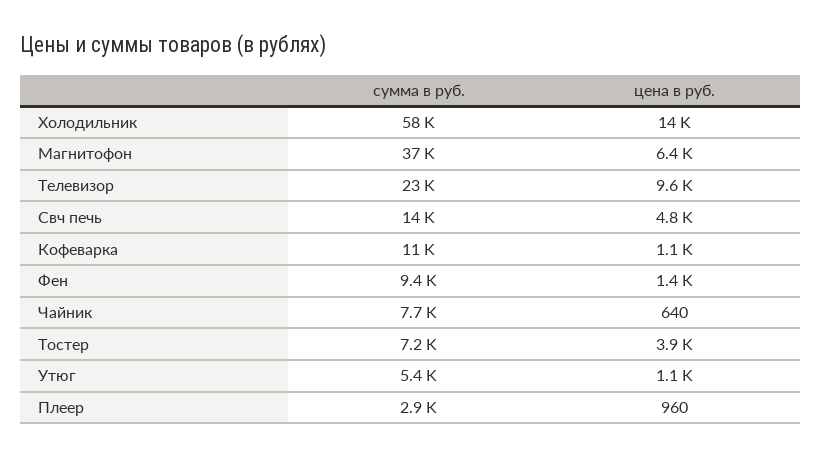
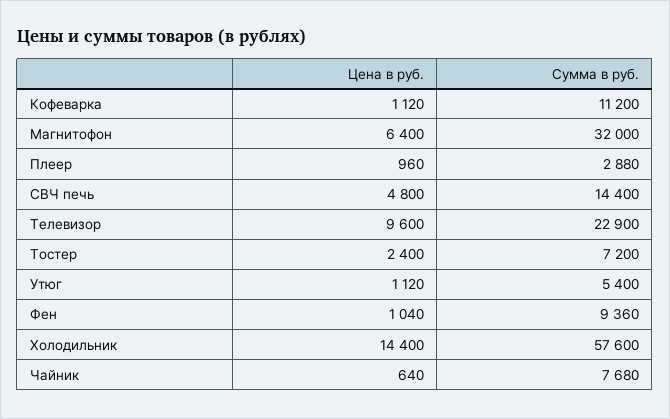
  {
    "сумма в руб.": {
      "Холодильник": 57600,
-     "Магнитофон": 37000,
+     "Магнитофон": 32000,
      "Телевизор": 22900,
      "Свч печь": 14400,
      "Кофеварка": 11200,
      "Фен": 9360,
      "Чайник": 7680,
      "Тостер": 7200,
      "Утюг": 5400,
      "Плеер": 2880
    },
    "цена в руб.": {
      "Холодильник": 14400,
      "Магнитофон": 6400,
      "Телевизор": 9600,
      "Свч печь": 4800,
      "Кофеварка": 1120,
-     "Фен": 1400,
+     "Фен": 1040,
      "Чайник": 640,
-     "Тостер": 3900,
+     "Тостер": 2400,
      "Утюг": 1120,
      "Плеер": 960
    }
  }

